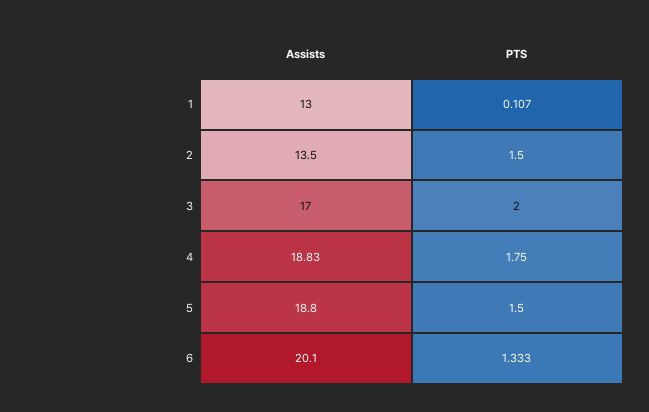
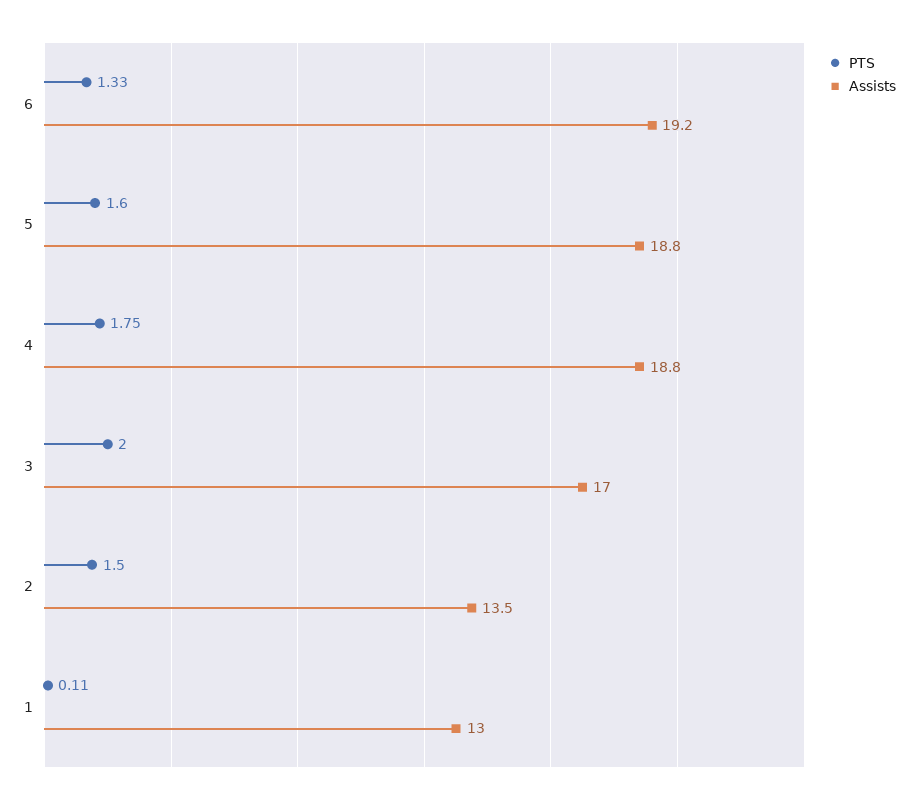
  {
    "Assists": {
      "1": 13,
      "2": 13.5,
      "3": 17,
      "4": 18.83,
      "5": 18.8,
-     "6": 20.1
+     "6": 19.2
    },
    "PTS": {
      "1": 0.107,
      "2": 1.5,
      "3": 2,
      "4": 1.75,
-     "5": 1.5,
+     "5": 1.6,
      "6": 1.333
    }
  }

